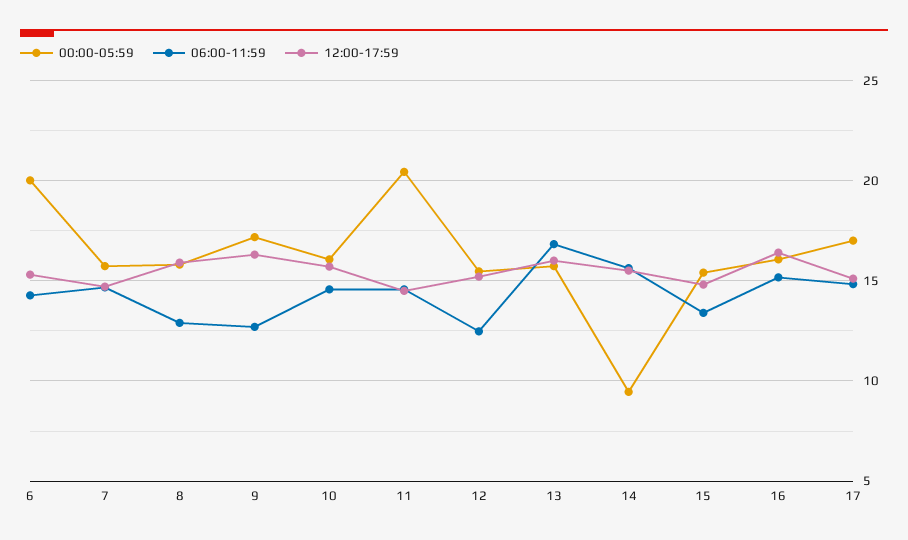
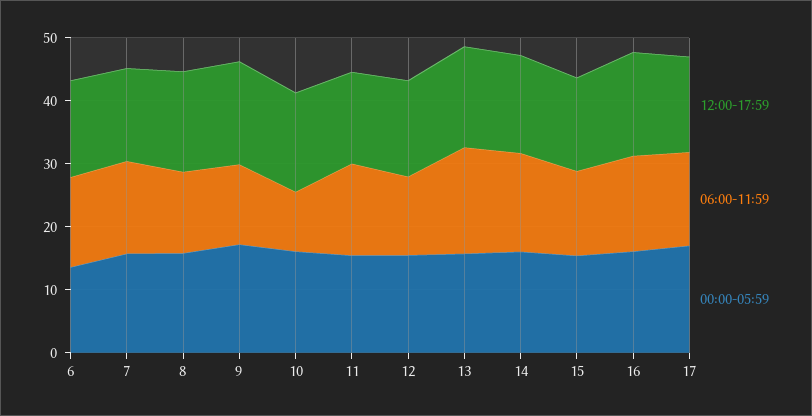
  {
    "00:00-05:59": {
-     "6": 20,
+     "6": 14,
      "7": 15.5,
      "8": 16,
      "9": 17,
      "10": 16,
-     "11": 20.5,
+     "11": 16,
      "12": 15.5,
      "13": 15.5,
-     "14": 9.5,
+     "14": 16,
      "15": 15.5,
      "16": 16,
      "17": 17
    },
    "06:00-11:59": {
      "6": 14.5,
      "7": 14.5,
      "8": 13,
      "9": 12.5,
-     "10": 14.5,
+     "10": 10,
      "11": 14.5,
      "12": 12.5,
      "13": 17,
      "14": 15.5,
      "15": 13.5,
      "16": 15,
      "17": 15
    },
    "12:00-17:59": {
      "6": 15.5,
      "7": 14.5,
      "8": 16,
      "9": 16.5,
      "10": 15.5,
      "11": 14.5,
      "12": 15,
      "13": 16,
      "14": 15.5,
      "15": 15,
      "16": 16.5,
      "17": 15
    }
  }

